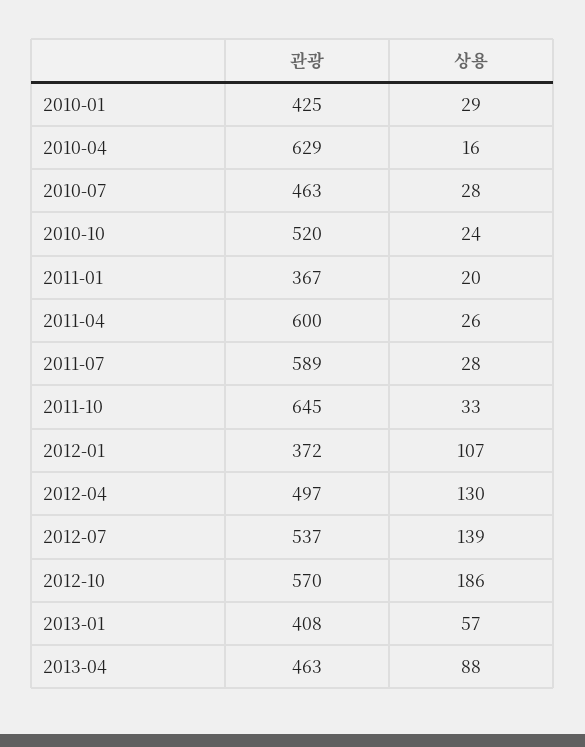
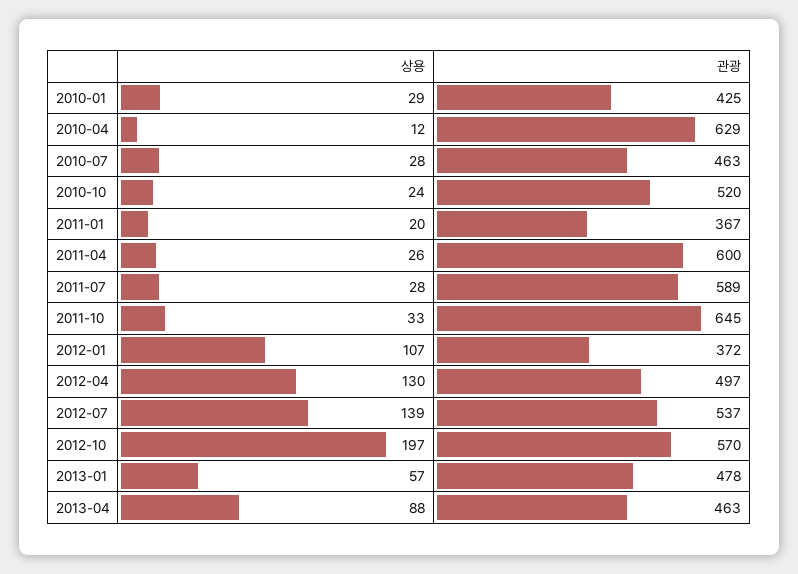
  {
    "관광": {
      "2010-01": 425,
      "2010-04": 629,
      "2010-07": 463,
      "2010-10": 520,
      "2011-01": 367,
      "2011-04": 600,
      "2011-07": 589,
      "2011-10": 645,
      "2012-01": 372,
      "2012-04": 497,
      "2012-07": 537,
      "2012-10": 570,
-     "2013-01": 408,
+     "2013-01": 478,
      "2013-04": 463
    },
    "상용": {
      "2010-01": 29,
-     "2010-04": 16,
+     "2010-04": 12,
      "2010-07": 28,
      "2010-10": 24,
      "2011-01": 20,
      "2011-04": 26,
      "2011-07": 28,
      "2011-10": 33,
      "2012-01": 107,
      "2012-04": 130,
      "2012-07": 139,
-     "2012-10": 186,
+     "2012-10": 197,
      "2013-01": 57,
      "2013-04": 88
    }
  }

